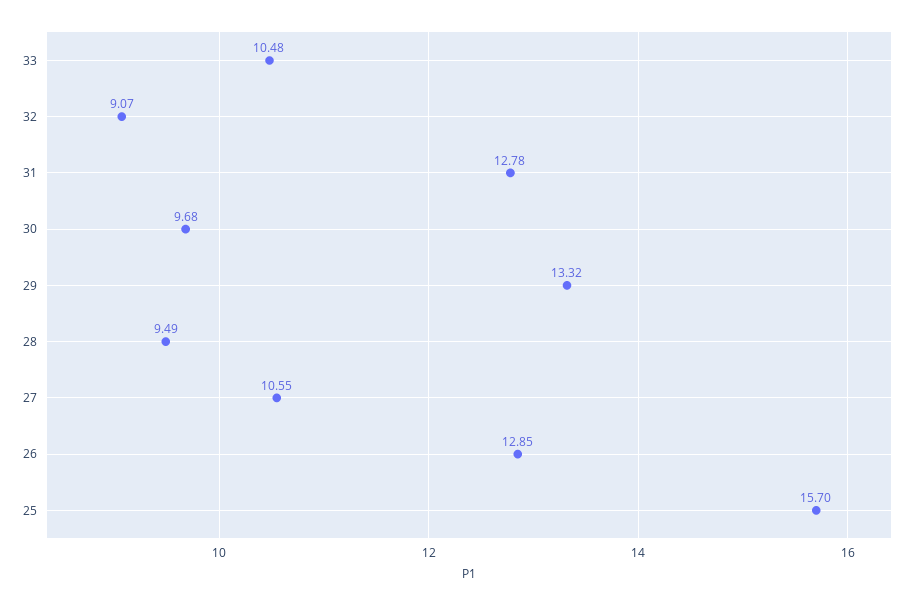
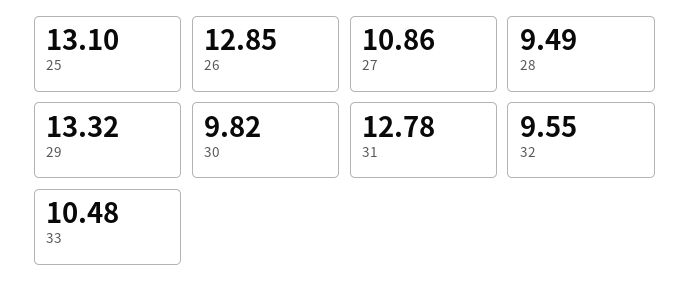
  {
    "33": 10.48,
-   "32": 9.07,
+   "32": 9.55,
    "31": 12.78,
-   "30": 9.68,
+   "30": 9.82,
    "29": 13.32,
    "28": 9.49,
-   "27": 10.55,
+   "27": 10.86,
    "26": 12.85,
-   "25": 15.7
+   "25": 13.1
  }

